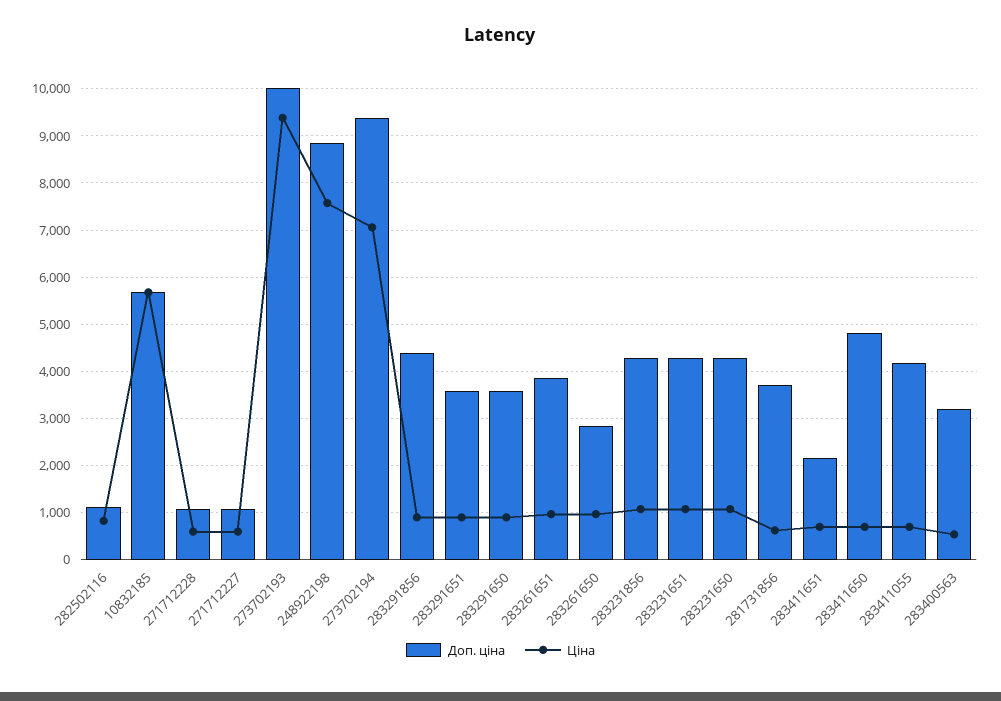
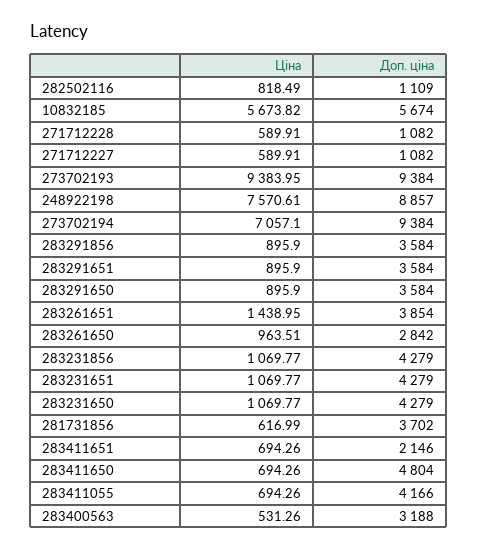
  {
    "Доп. ціна": {
      "282502116": 1109,
      "10832185": 5674,
      "271712228": 1082,
      "271712227": 1082,
-     "273702193": 10000,
+     "273702193": 9384,
      "248922198": 8857,
      "273702194": 9384,
-     "283291856": 4400,
+     "283291856": 3584,
      "283291651": 3584,
      "283291650": 3584,
      "283261651": 3854,
      "283261650": 2842,
      "283231856": 4279,
      "283231651": 4279,
      "283231650": 4279,
      "281731856": 3702,
      "283411651": 2146,
      "283411650": 4804,
      "283411055": 4166,
      "283400563": 3188
    },
    "Ціна": {
      "282502116": 818.49,
      "10832185": 5673.82,
      "271712228": 589.91,
      "271712227": 589.91,
      "273702193": 9383.95,
      "248922198": 7570.61,
      "273702194": 7057.1,
      "283291856": 895.9,
      "283291651": 895.9,
      "283291650": 895.9,
-     "283261651": 1000,
+     "283261651": 1438.95,
      "283261650": 963.51,
      "283231856": 1069.77,
      "283231651": 1069.77,
      "283231650": 1069.77,
      "281731856": 616.99,
      "283411651": 694.26,
      "283411650": 694.26,
      "283411055": 694.26,
      "283400563": 531.26
    }
  }

